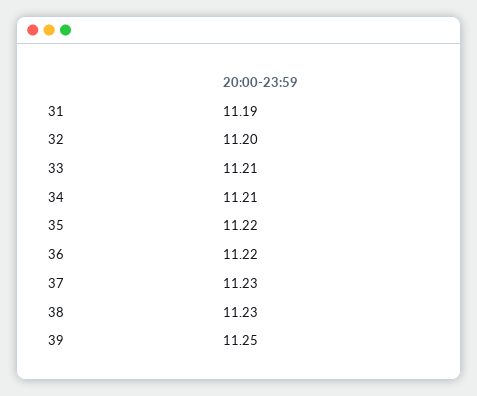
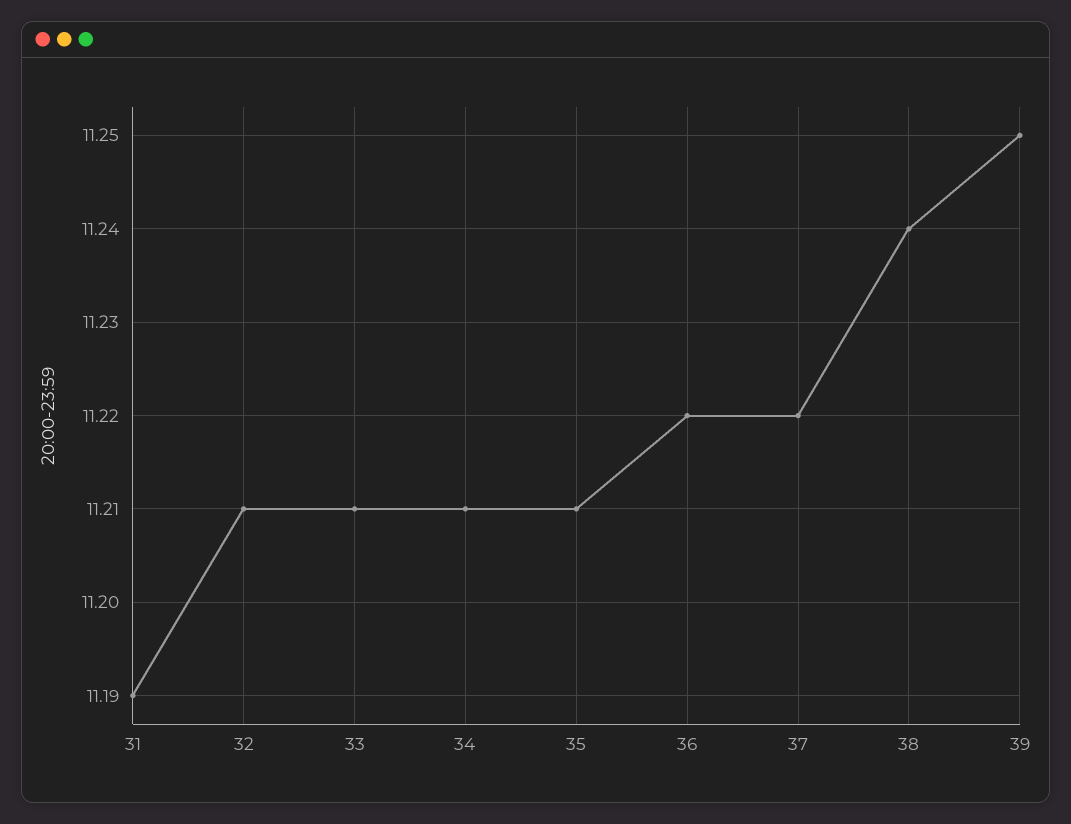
  {
    "31": 11.19,
-   "32": 11.2,
+   "32": 11.21,
    "33": 11.21,
    "34": 11.21,
-   "35": 11.22,
+   "35": 11.21,
    "36": 11.22,
-   "37": 11.23,
+   "37": 11.22,
-   "38": 11.23,
+   "38": 11.24,
    "39": 11.25
  }

